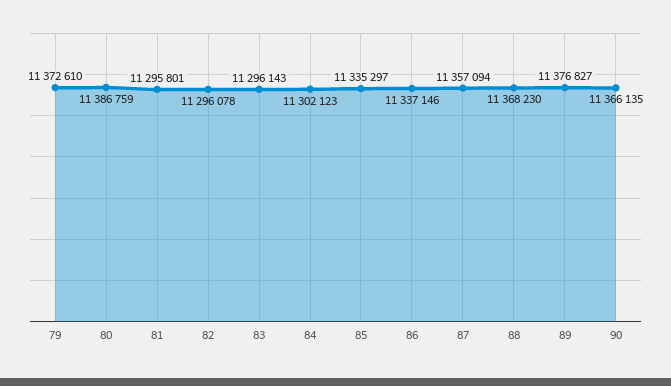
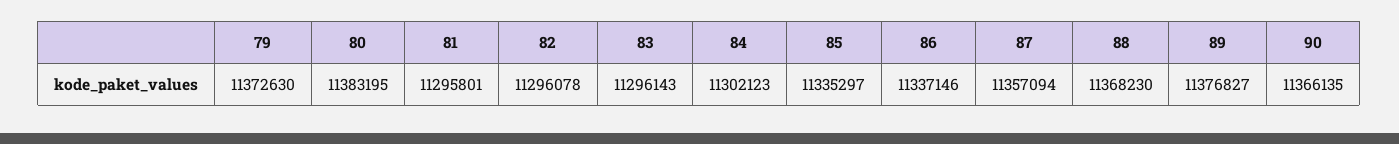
  {
-   "79": 11372610,
+   "79": 11372630,
-   "80": 11386759,
+   "80": 11383195,
    "81": 11295801,
    "82": 11296078,
    "83": 11296143,
    "84": 11302123,
    "85": 11335297,
    "86": 11337146,
    "87": 11357094,
    "88": 11368230,
    "89": 11376827,
    "90": 11366135
  }

